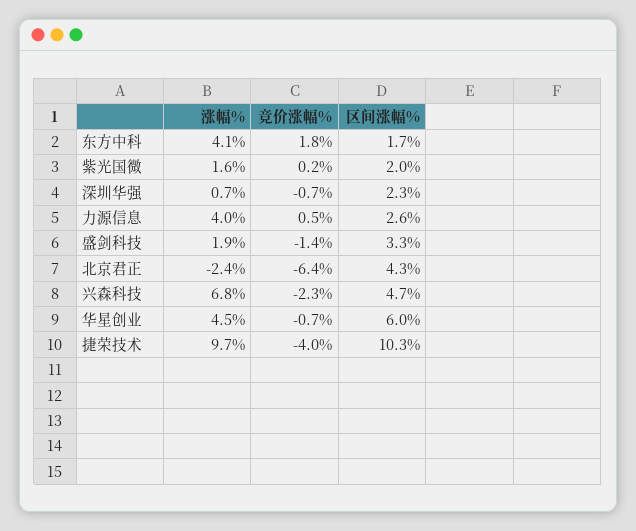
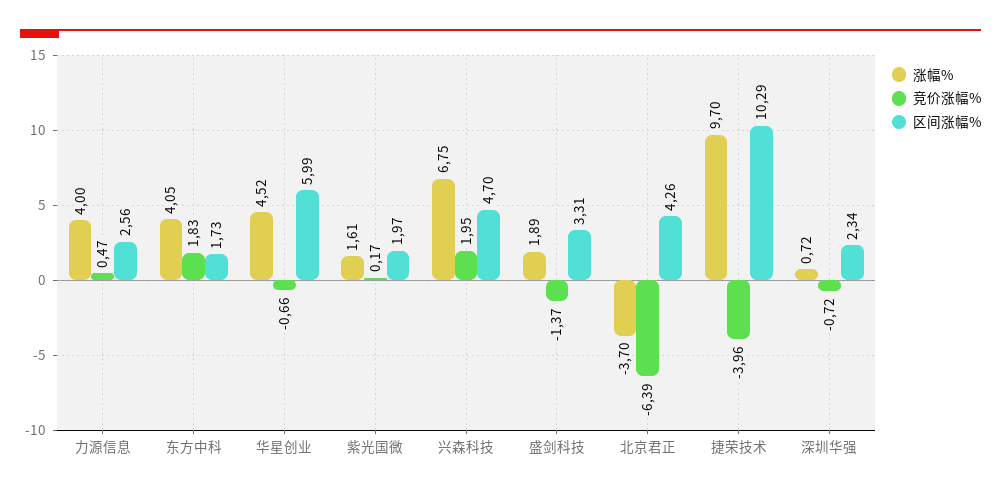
  {
    "涨幅%": {
      "东方中科": 4.05,
      "紫光国微": 1.61,
      "深圳华强": 0.72,
      "力源信息": 4,
      "盛剑科技": 1.89,
-     "北京君正": -2.4,
+     "北京君正": -3.7,
      "兴森科技": 6.75,
      "华星创业": 4.52,
      "捷荣技术": 9.7
    },
    "竞价涨幅%": {
      "东方中科": 1.83,
      "紫光国微": 0.17,
      "深圳华强": -0.72,
      "力源信息": 0.47,
      "盛剑科技": -1.37,
      "北京君正": -6.39,
-     "兴森科技": -2.3,
+     "兴森科技": 1.95,
      "华星创业": -0.66,
      "捷荣技术": -3.96
    },
    "区间涨幅%": {
      "东方中科": 1.73,
      "紫光国微": 1.97,
      "深圳华强": 2.34,
      "力源信息": 2.56,
      "盛剑科技": 3.31,
      "北京君正": 4.26,
      "兴森科技": 4.7,
      "华星创业": 5.99,
      "捷荣技术": 10.29
    }
  }

